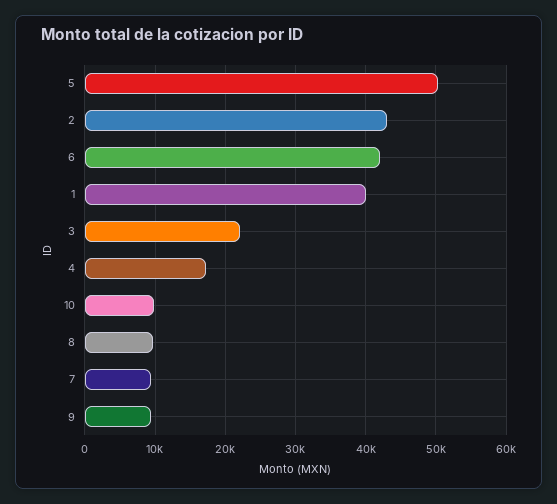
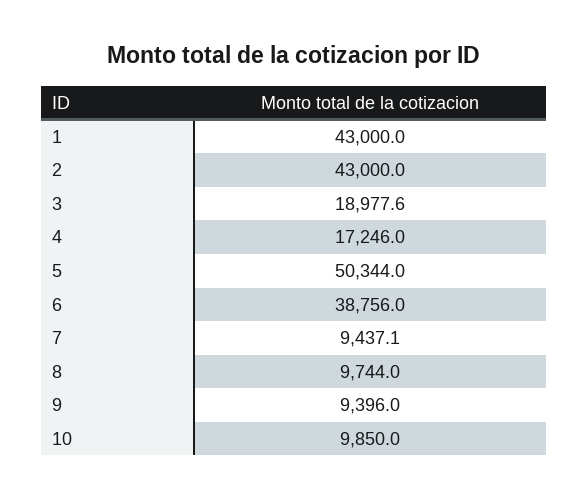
  {
    "5": 50344,
    "2": 43000,
-   "6": 42000,
+   "6": 38756,
-   "1": 40000,
+   "1": 43000,
-   "3": 22000,
+   "3": 18977.6,
    "4": 17246,
    "10": 9850,
    "8": 9744,
    "7": 9437.1,
    "9": 9396
  }

